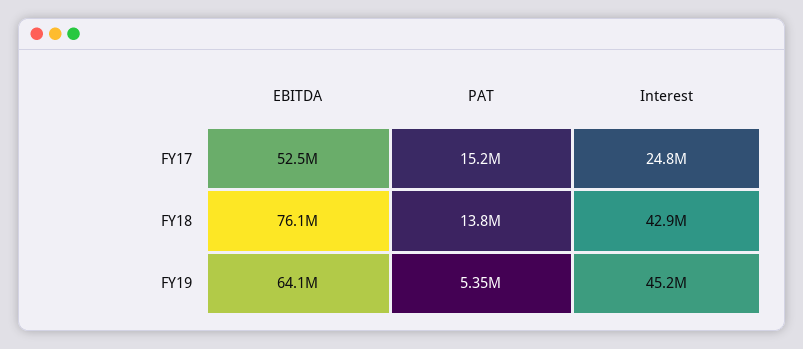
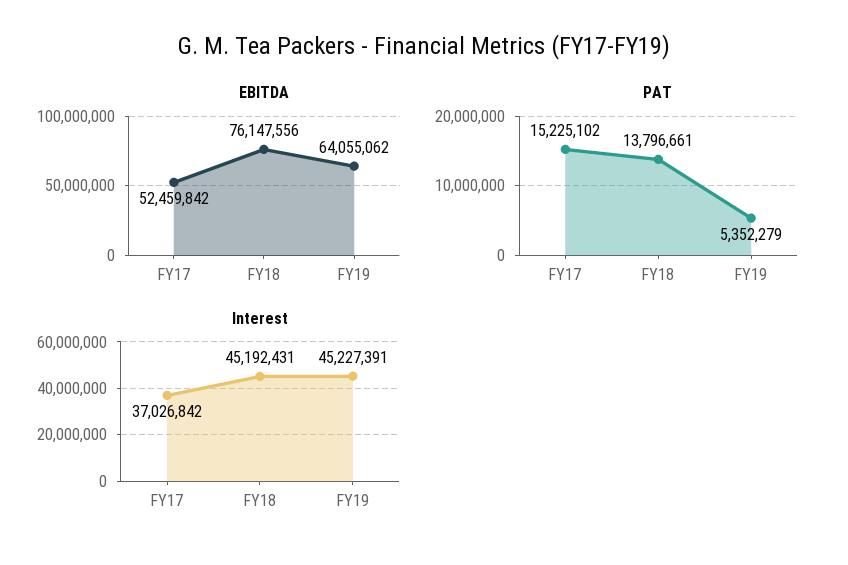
  {
    "EBITDA": {
      "FY17": 52459842,
      "FY18": 76147556,
      "FY19": 64055062
    },
    "PAT": {
      "FY17": 15225102,
      "FY18": 13796661,
      "FY19": 5352279
    },
    "Interest": {
-     "FY17": 24800000,
+     "FY17": 37026842,
-     "FY18": 42900000,
+     "FY18": 45192431,
      "FY19": 45227391
    }
  }

